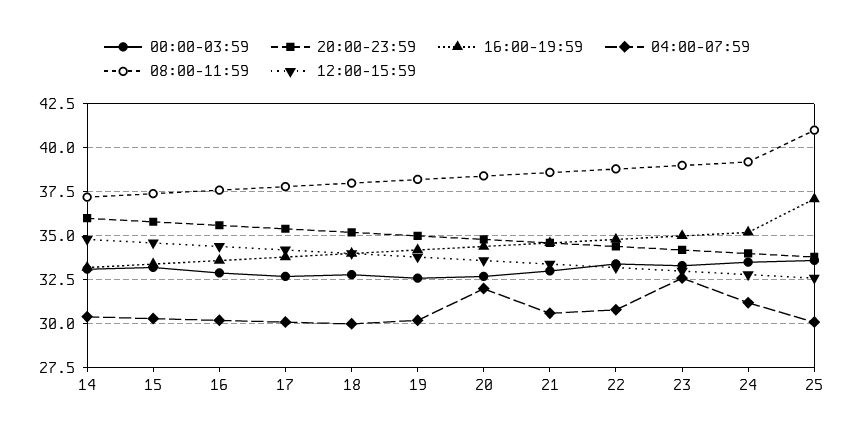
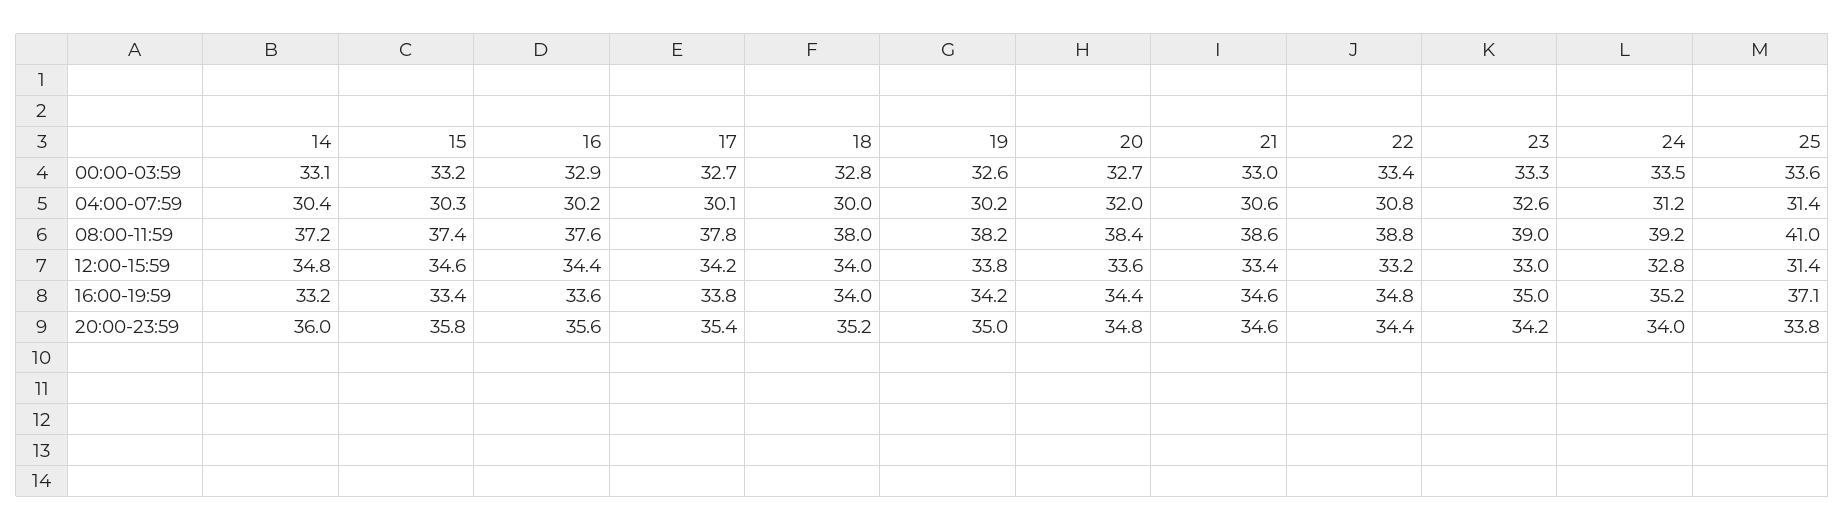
  {
    "00:00-03:59": {
      "14": 33.1,
      "15": 33.2,
      "16": 32.9,
      "17": 32.7,
      "18": 32.8,
      "19": 32.6,
      "20": 32.7,
      "21": 33,
      "22": 33.4,
      "23": 33.3,
      "24": 33.5,
      "25": 33.6
    },
    "20:00-23:59": {
      "14": 36,
      "15": 35.8,
      "16": 35.6,
      "17": 35.4,
      "18": 35.2,
      "19": 35,
      "20": 34.8,
      "21": 34.6,
      "22": 34.4,
      "23": 34.2,
      "24": 34,
      "25": 33.8
    },
    "16:00-19:59": {
      "14": 33.2,
      "15": 33.4,
      "16": 33.6,
      "17": 33.8,
      "18": 34,
      "19": 34.2,
      "20": 34.4,
      "21": 34.6,
      "22": 34.8,
      "23": 35,
      "24": 35.2,
      "25": 37.1
    },
    "04:00-07:59": {
      "14": 30.4,
      "15": 30.3,
      "16": 30.2,
      "17": 30.1,
      "18": 30,
      "19": 30.2,
      "20": 32,
      "21": 30.6,
      "22": 30.8,
      "23": 32.6,
      "24": 31.2,
-     "25": 30
+     "25": 31.4
    },
    "08:00-11:59": {
      "14": 37.2,
      "15": 37.4,
      "16": 37.6,
      "17": 37.8,
      "18": 38,
      "19": 38.2,
      "20": 38.4,
      "21": 38.6,
      "22": 38.8,
      "23": 39,
      "24": 39.2,
      "25": 41
    },
    "12:00-15:59": {
      "14": 34.8,
      "15": 34.6,
      "16": 34.4,
      "17": 34.2,
      "18": 34,
      "19": 33.8,
      "20": 33.6,
      "21": 33.4,
      "22": 33.2,
      "23": 33,
      "24": 32.8,
-     "25": 32.5
+     "25": 31.4
    }
  }

